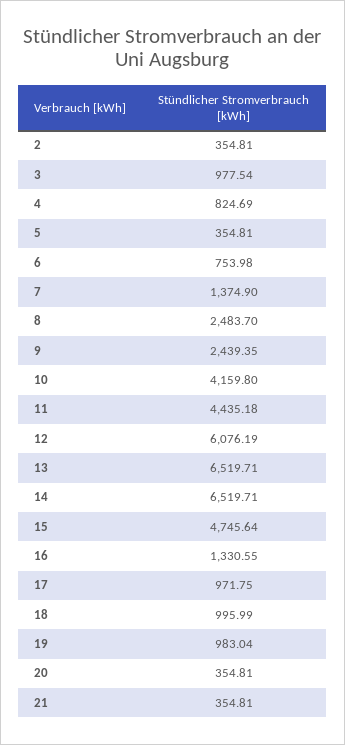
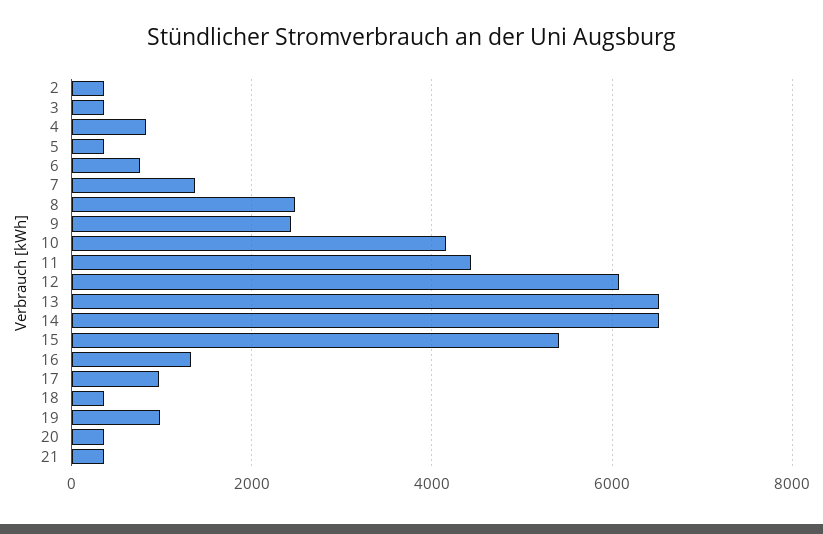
  {
    "2": 354.81,
-   "3": 977.54,
+   "3": 400,
    "4": 824.69,
    "5": 354.81,
    "6": 753.98,
    "7": 1374.9,
    "8": 2483.7,
    "9": 2439.35,
    "10": 4159.8,
    "11": 4435.18,
    "12": 6076.19,
    "13": 6519.71,
    "14": 6519.71,
-   "15": 4745.64,
+   "15": 5400,
    "16": 1330.55,
    "17": 971.75,
-   "18": 995.99,
+   "18": 400,
    "19": 983.04,
    "20": 354.81,
    "21": 354.81
  }

